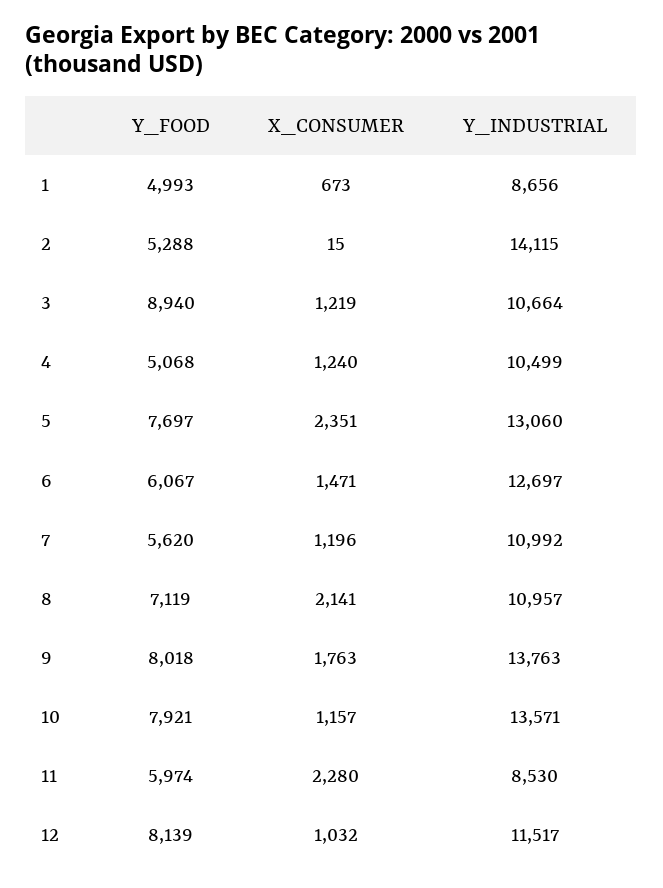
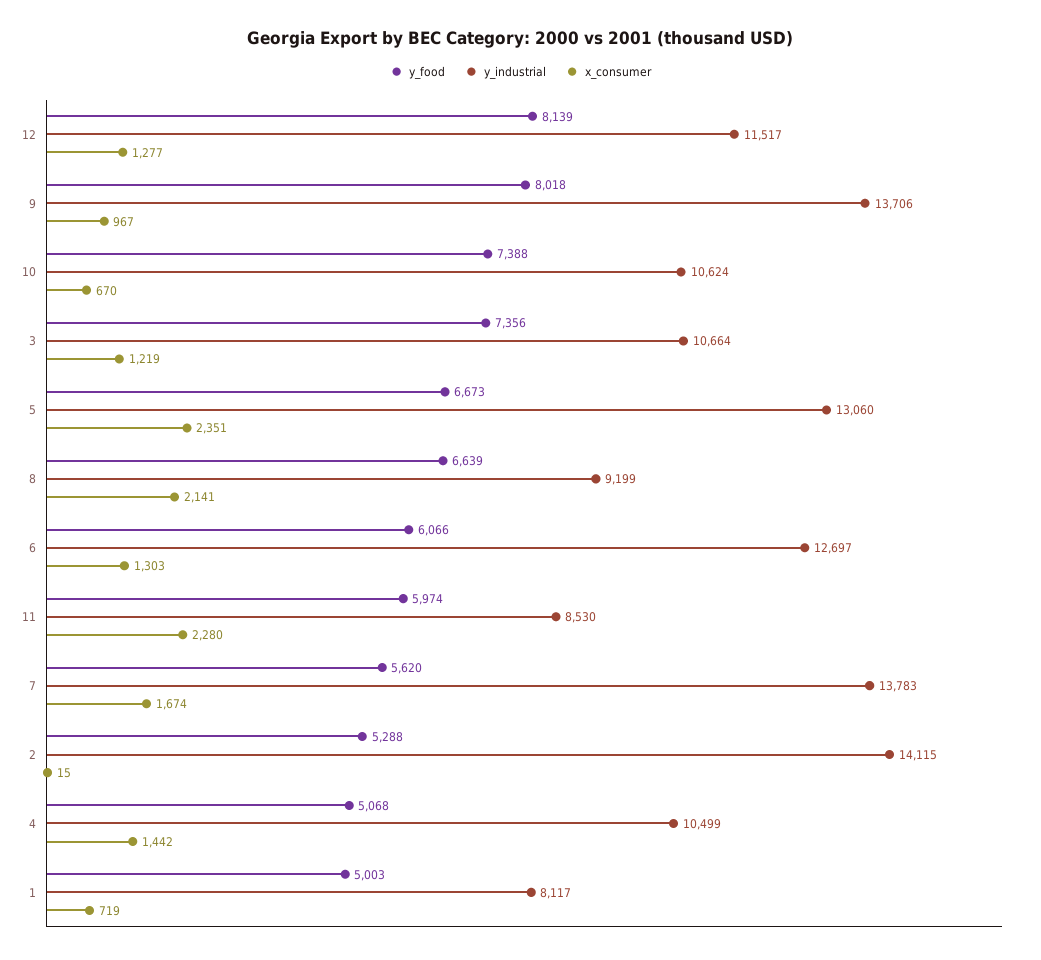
  {
    "Y_FOOD": {
-     "1": 4993,
+     "1": 5003,
      "2": 5288,
-     "3": 8940,
+     "3": 7356,
      "4": 5068,
-     "5": 7697,
+     "5": 6673,
-     "6": 6067,
+     "6": 6066,
      "7": 5620,
-     "8": 7119,
+     "8": 6639,
      "9": 8018,
-     "10": 7921,
+     "10": 7388,
      "11": 5974,
      "12": 8139
    },
    "X_CONSUMER": {
-     "1": 673,
+     "1": 719,
      "2": 15,
      "3": 1219,
-     "4": 1240,
+     "4": 1442,
      "5": 2351,
-     "6": 1471,
+     "6": 1303,
-     "7": 1196,
+     "7": 1674,
      "8": 2141,
-     "9": 1763,
+     "9": 967,
-     "10": 1157,
+     "10": 670,
      "11": 2280,
-     "12": 1032
+     "12": 1277
    },
    "Y_INDUSTRIAL": {
-     "1": 8656,
+     "1": 8117,
      "2": 14115,
      "3": 10664,
      "4": 10499,
      "5": 13060,
      "6": 12697,
-     "7": 10992,
+     "7": 13783,
-     "8": 10957,
+     "8": 9199,
-     "9": 13763,
+     "9": 13706,
-     "10": 13571,
+     "10": 10624,
      "11": 8530,
      "12": 11517
    }
  }

